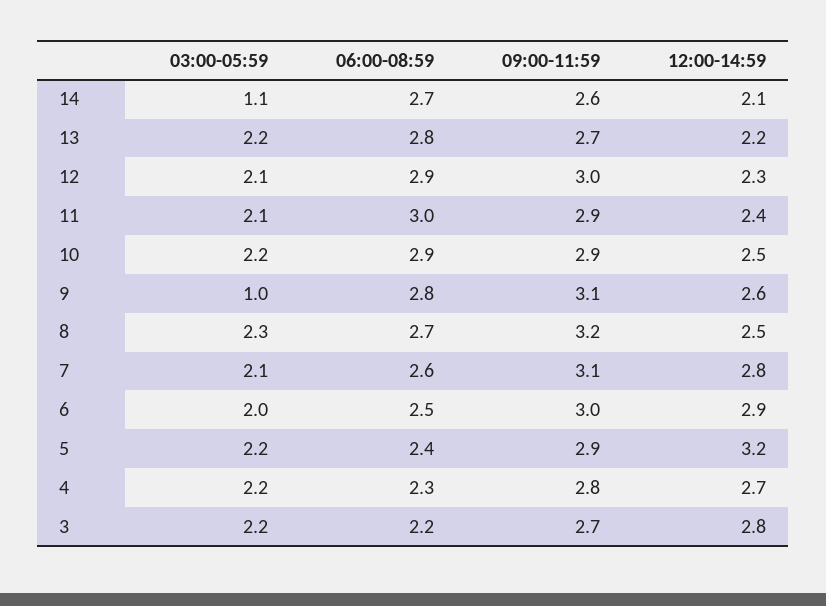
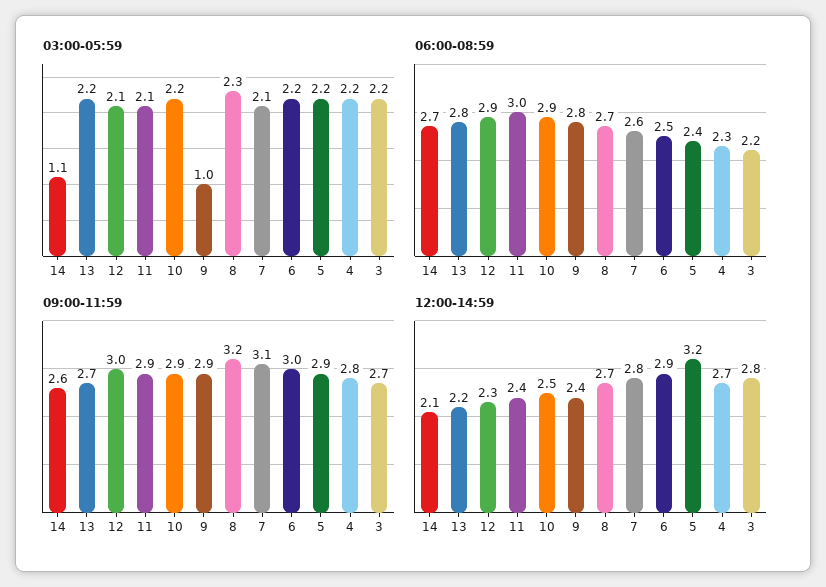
  {
    "03:00-05:59": {
      "14": 1.1,
      "13": 2.2,
      "12": 2.1,
      "11": 2.1,
      "10": 2.2,
      "9": 1,
      "8": 2.3,
      "7": 2.1,
-     "6": 2,
+     "6": 2.2,
      "5": 2.2,
      "4": 2.2,
      "3": 2.2
    },
    "06:00-08:59": {
      "14": 2.7,
      "13": 2.8,
      "12": 2.9,
      "11": 3,
      "10": 2.9,
      "9": 2.8,
      "8": 2.7,
      "7": 2.6,
      "6": 2.5,
      "5": 2.4,
      "4": 2.3,
      "3": 2.2
    },
    "09:00-11:59": {
      "14": 2.6,
      "13": 2.7,
      "12": 3,
      "11": 2.9,
      "10": 2.9,
-     "9": 3.1,
+     "9": 2.9,
      "8": 3.2,
      "7": 3.1,
      "6": 3,
      "5": 2.9,
      "4": 2.8,
      "3": 2.7
    },
    "12:00-14:59": {
      "14": 2.1,
      "13": 2.2,
      "12": 2.3,
      "11": 2.4,
      "10": 2.5,
-     "9": 2.6,
+     "9": 2.4,
-     "8": 2.5,
+     "8": 2.7,
      "7": 2.8,
      "6": 2.9,
      "5": 3.2,
      "4": 2.7,
      "3": 2.8
    }
  }

